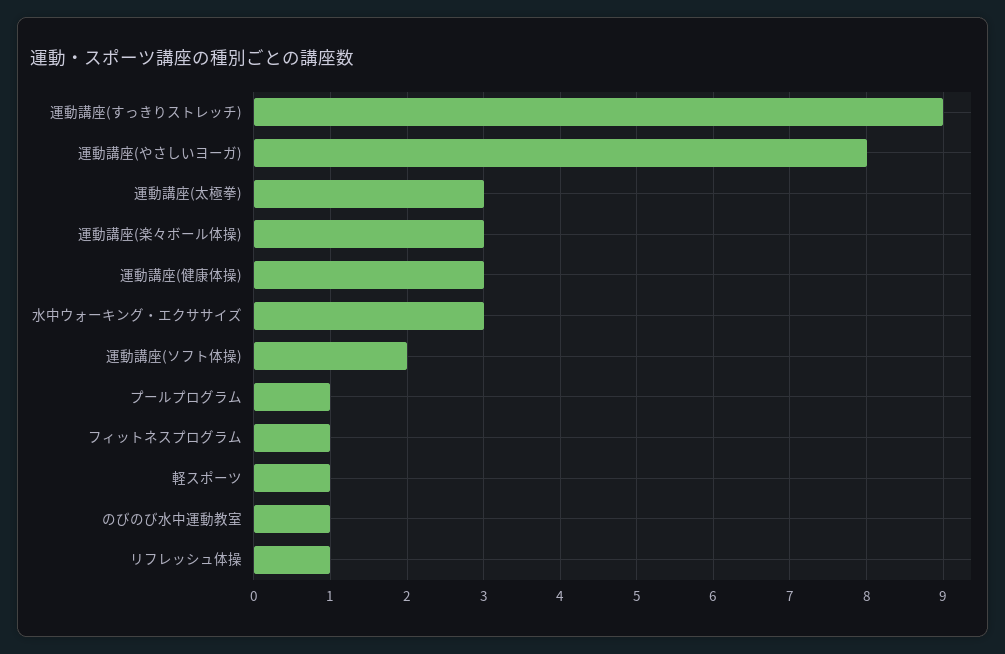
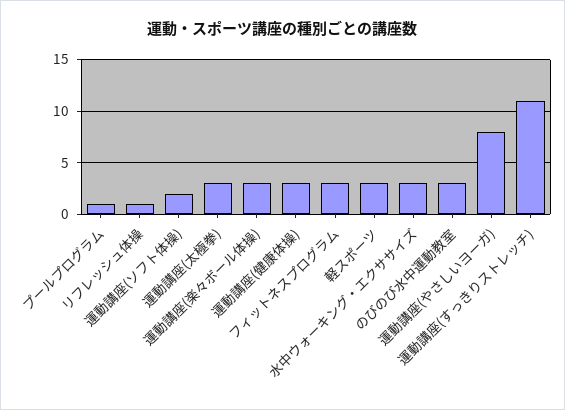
  {
-   "運動講座(すっきりストレッチ)": 9,
+   "運動講座(すっきりストレッチ)": 11,
    "運動講座(やさしいヨーガ)": 8,
    "運動講座(太極拳)": 3,
    "運動講座(楽々ボール体操)": 3,
    "運動講座(健康体操)": 3,
    "水中ウォーキング・エクササイズ": 3,
    "運動講座(ソフト体操)": 2,
    "プールプログラム": 1,
-   "フィットネスプログラム": 1,
+   "フィットネスプログラム": 3,
-   "軽スポーツ": 1,
+   "軽スポーツ": 3,
-   "のびのび水中運動教室": 1,
+   "のびのび水中運動教室": 3,
    "リフレッシュ体操": 1
  }

